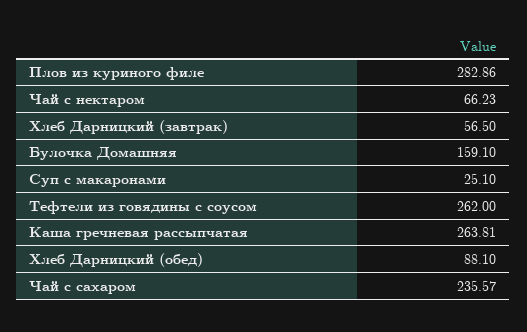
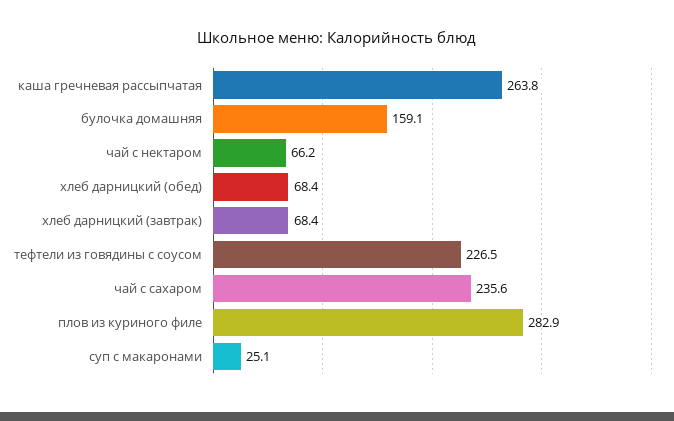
  {
    "Плов из куриного филе": 282.86,
    "Чай с нектаром": 66.23,
-   "Хлеб Дарницкий (завтрак)": 56.5,
+   "Хлеб Дарницкий (завтрак)": 68.4,
    "Булочка Домашняя": 159.1,
    "Суп с макаронами": 25.1,
-   "Тефтели из говядины с соусом": 262,
+   "Тефтели из говядины с соусом": 226.5,
    "Каша гречневая рассыпчатая": 263.81,
-   "Хлеб Дарницкий (обед)": 88.1,
+   "Хлеб Дарницкий (обед)": 68.4,
    "Чай с сахаром": 235.57
  }

